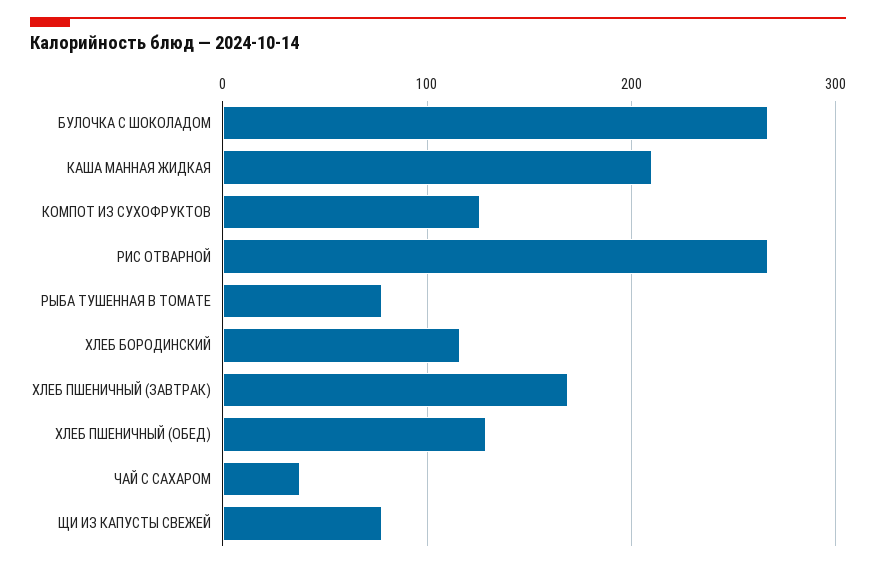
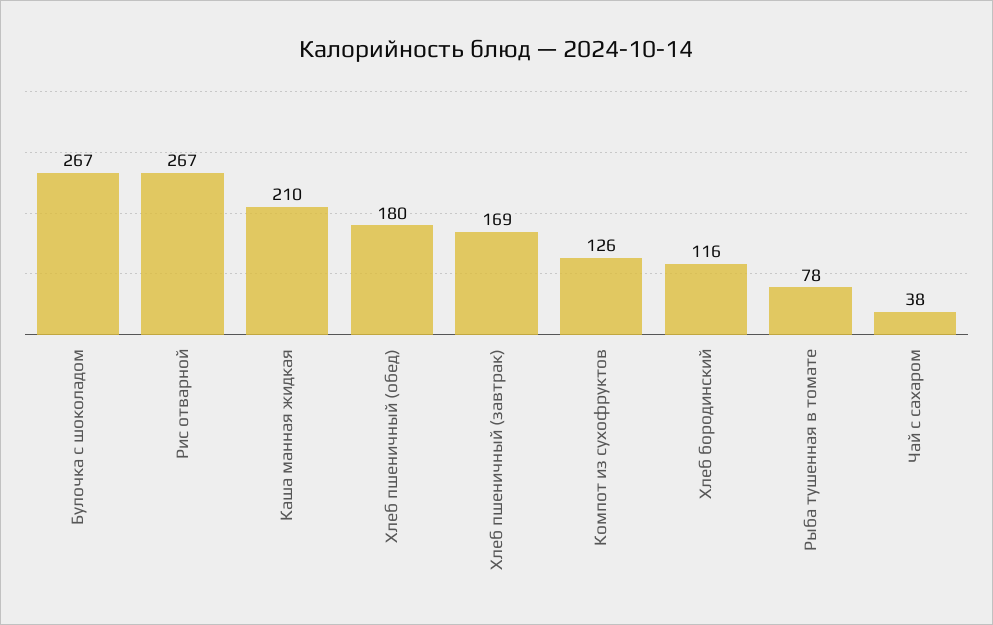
  {
    "БУЛОЧКА С ШОКОЛАДОМ": 267,
    "КАША МАННАЯ ЖИДКАЯ": 210,
    "КОМПОТ ИЗ СУХОФРУКТОВ": 126,
    "РИС ОТВАРНОЙ": 267,
    "РЫБА ТУШЕННАЯ В ТОМАТЕ": 78,
    "ХЛЕБ БОРОДИНСКИЙ": 116,
    "ХЛЕБ ПШЕНИЧНЫЙ (ЗАВТРАК)": 169,
-   "ХЛЕБ ПШЕНИЧНЫЙ (ОБЕД)": 130,
+   "ХЛЕБ ПШЕНИЧНЫЙ (ОБЕД)": 180,
-   "ЧАЙ С САХАРОМ": 38,
+   "ЧАЙ С САХАРОМ": 38
-   "ЩИ ИЗ КАПУСТЫ СВЕЖЕЙ": 80
  }

